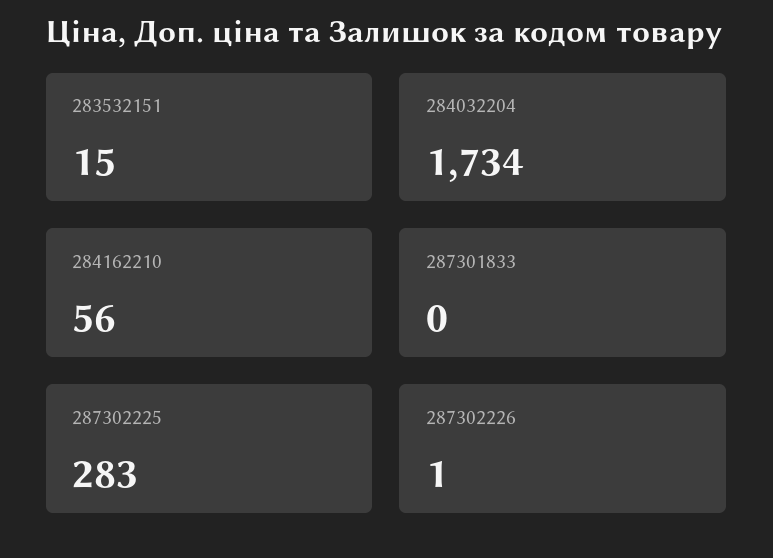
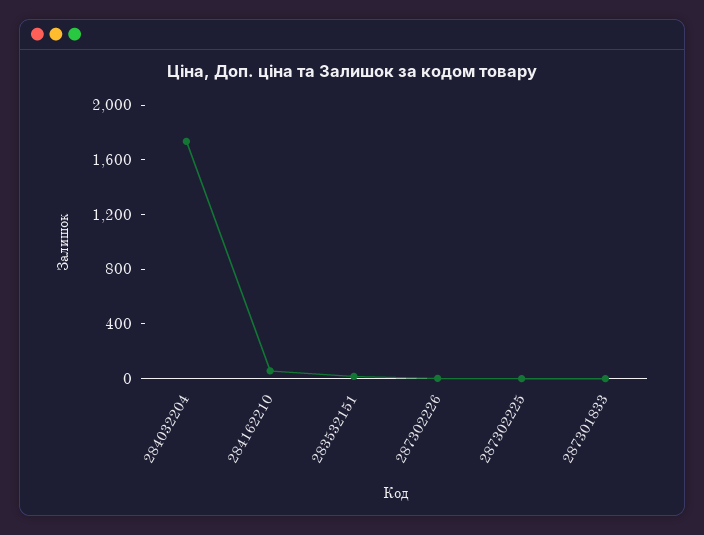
  {
    "283532151": 15,
    "284032204": 1734,
    "284162210": 56,
    "287301833": 0,
-   "287302225": 283,
+   "287302225": 0,
    "287302226": 1
  }

